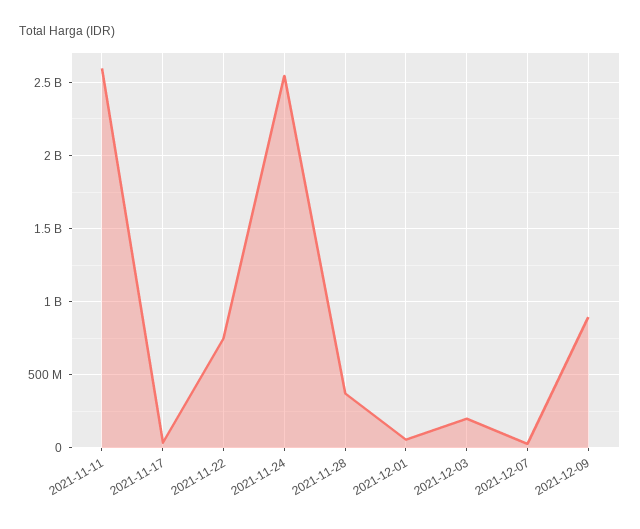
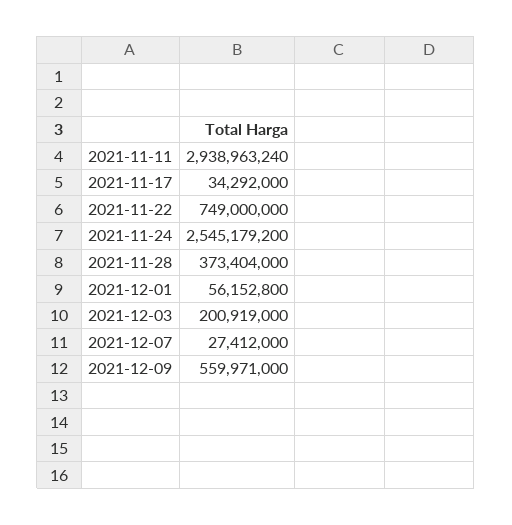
  {
-   "2021-11-11": 2600000000,
+   "2021-11-11": 2938963240,
    "2021-11-17": 34292000,
    "2021-11-22": 749000000,
    "2021-11-24": 2545179200,
    "2021-11-28": 373404000,
    "2021-12-01": 56152800,
    "2021-12-03": 200919000,
    "2021-12-07": 27412000,
-   "2021-12-09": 900000000
+   "2021-12-09": 559971000
  }

